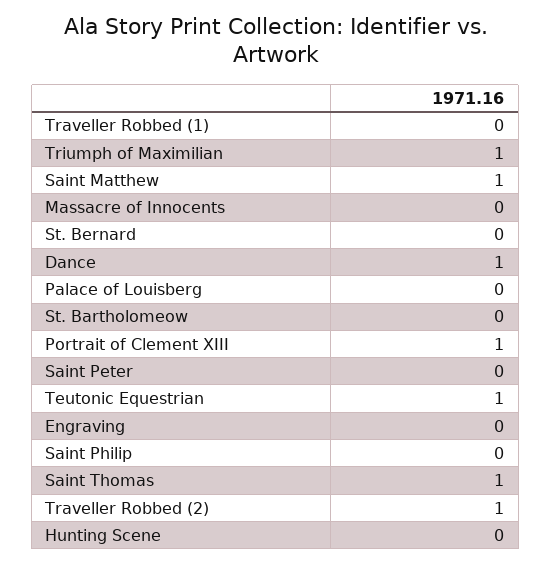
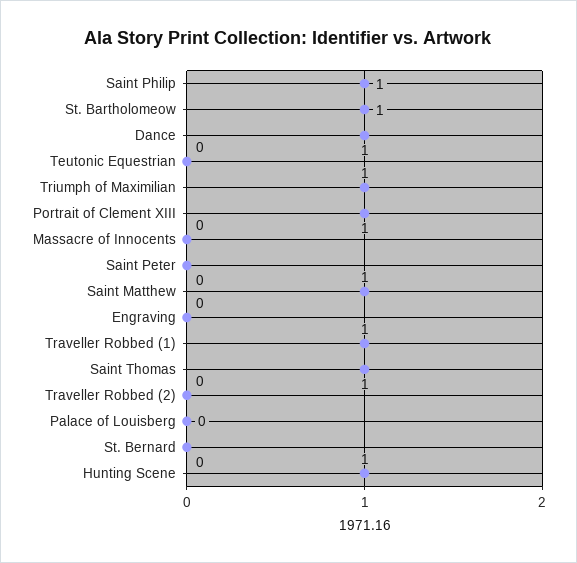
  {
-   "Traveller Robbed (1)": 0,
+   "Traveller Robbed (1)": 1,
    "Triumph of Maximilian": 1,
    "Saint Matthew": 1,
    "Massacre of Innocents": 0,
    "St. Bernard": 0,
    "Dance": 1,
    "Palace of Louisberg": 0,
-   "St. Bartholomeow": 0,
+   "St. Bartholomeow": 1,
    "Portrait of Clement XIII": 1,
    "Saint Peter": 0,
-   "Teutonic Equestrian": 1,
+   "Teutonic Equestrian": 0,
    "Engraving": 0,
-   "Saint Philip": 0,
+   "Saint Philip": 1,
    "Saint Thomas": 1,
-   "Traveller Robbed (2)": 1,
+   "Traveller Robbed (2)": 0,
-   "Hunting Scene": 0
+   "Hunting Scene": 1
  }

